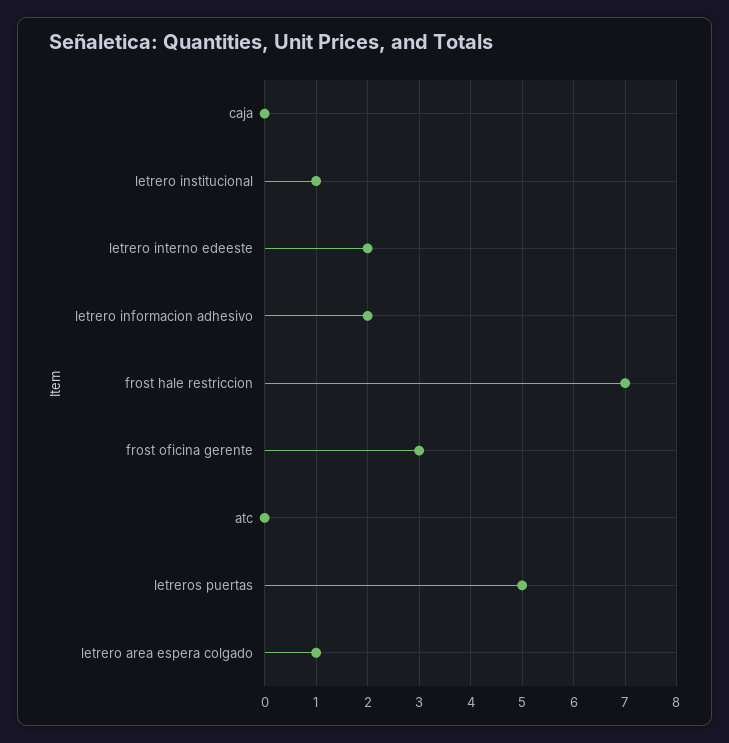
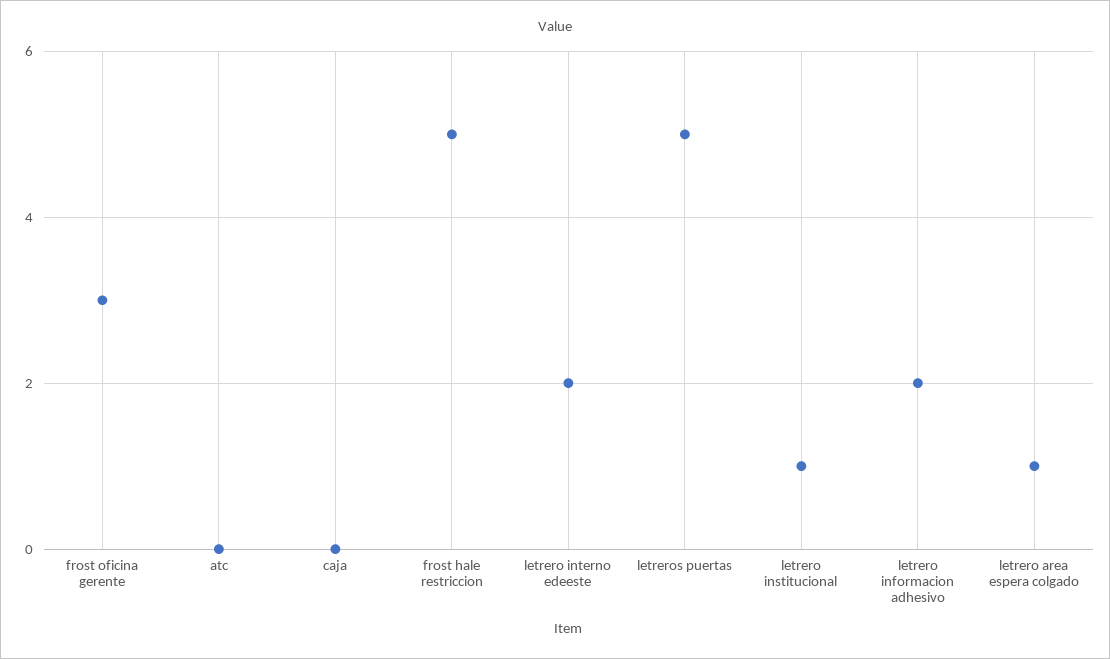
  {
    "caja": 0,
    "letrero institucional": 1,
    "letrero interno edeeste": 2,
    "letrero informacion adhesivo": 2,
-   "frost hale restriccion": 7,
+   "frost hale restriccion": 5,
    "frost oficina gerente": 3,
    "atc": 0,
    "letreros puertas": 5,
    "letrero area espera colgado": 1
  }

